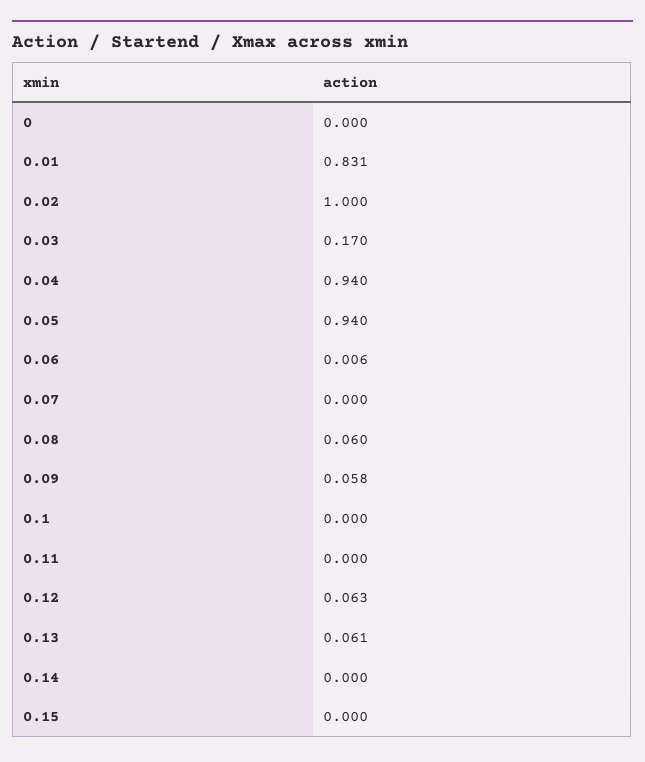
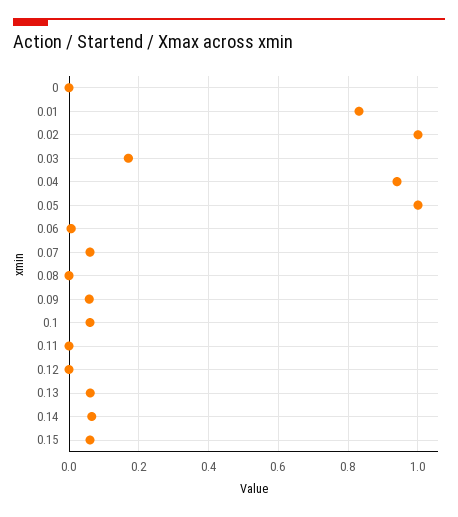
  {
    "0": 0,
    "0.01": 0.831,
    "0.02": 1,
    "0.03": 0.17,
    "0.04": 0.94,
-   "0.05": 0.94,
+   "0.05": 1,
    "0.06": 0.006,
-   "0.07": 0,
+   "0.07": 0.06,
-   "0.08": 0.06,
+   "0.08": 0,
    "0.09": 0.058,
-   "0.1": 0,
+   "0.1": 0.06,
    "0.11": 0,
-   "0.12": 0.063,
+   "0.12": 0,
    "0.13": 0.061,
-   "0.14": 0,
+   "0.14": 0.06,
-   "0.15": 0
+   "0.15": 0.06
  }

